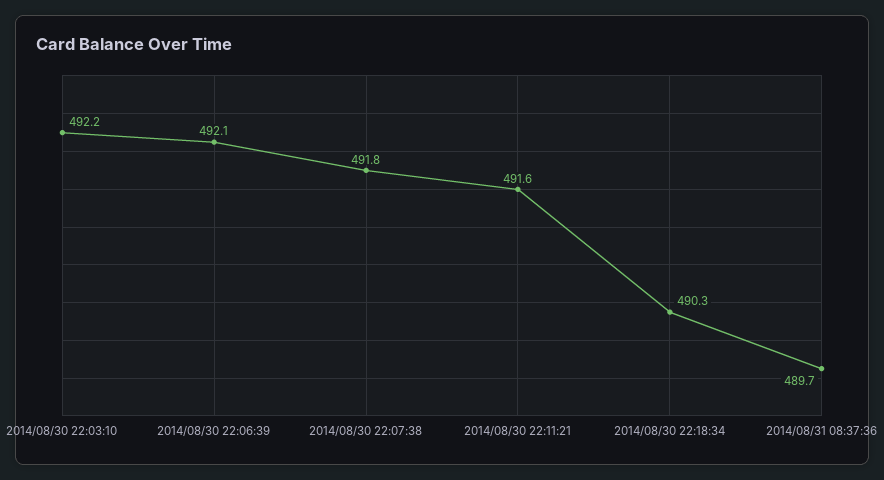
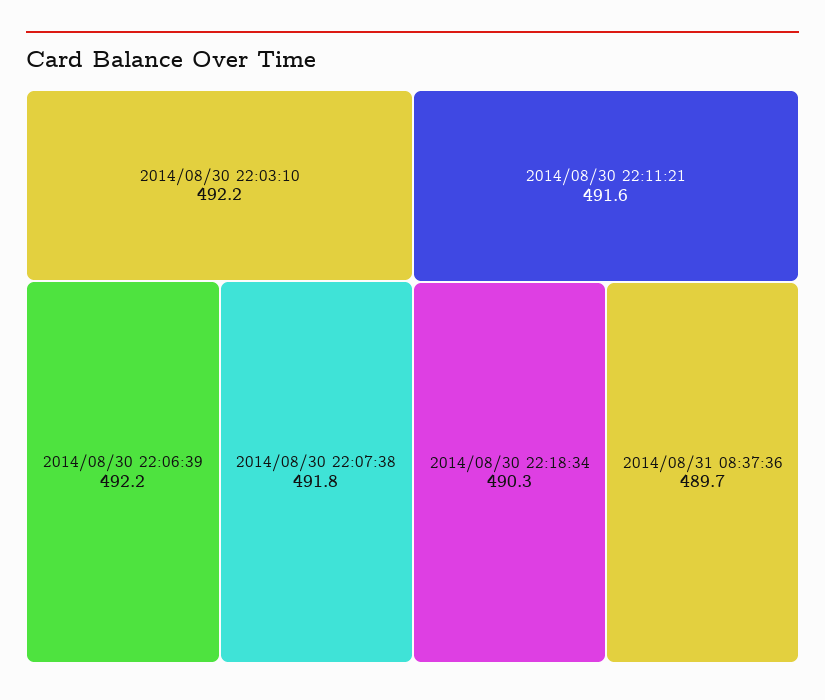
  {
    "2014/08/30 22:03:10": 492.2,
-   "2014/08/30 22:06:39": 492.1,
+   "2014/08/30 22:06:39": 492.2,
    "2014/08/30 22:07:38": 491.8,
    "2014/08/30 22:11:21": 491.6,
    "2014/08/30 22:18:34": 490.3,
    "2014/08/31 08:37:36": 489.7
  }

